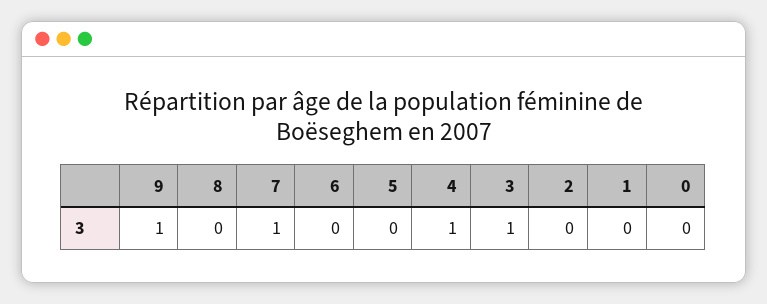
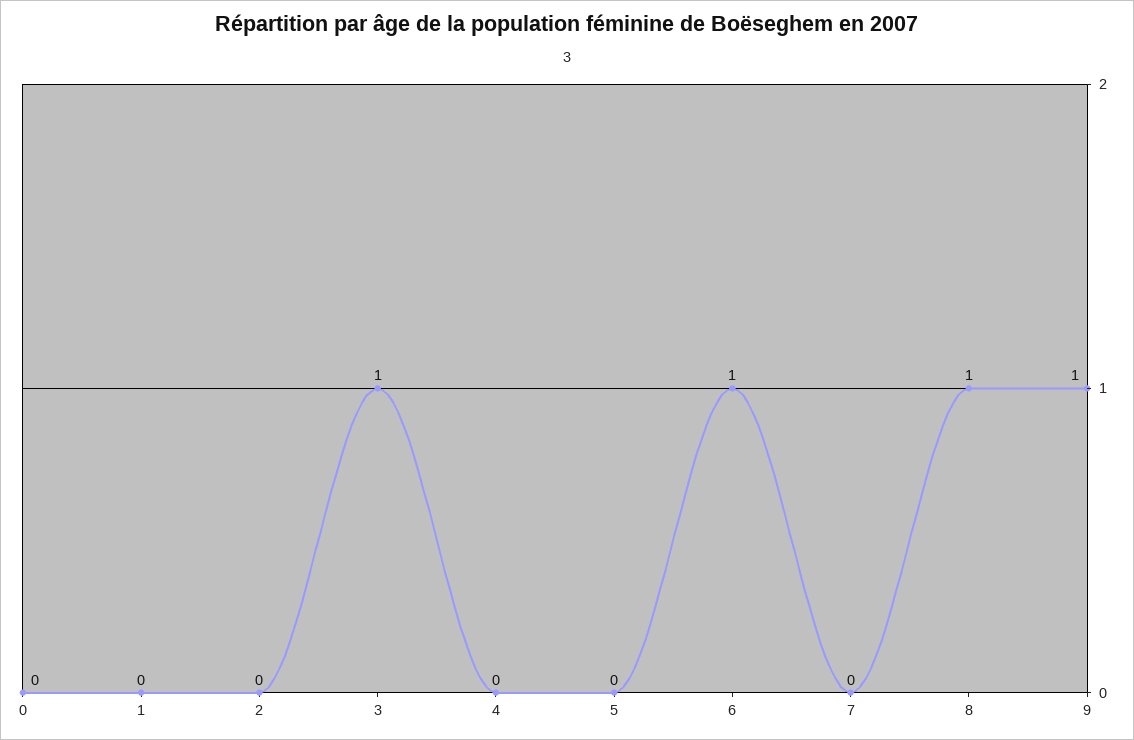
  {
    "9": 1,
-   "8": 0,
+   "8": 1,
-   "7": 1,
+   "7": 0,
-   "6": 0,
+   "6": 1,
    "5": 0,
-   "4": 1,
+   "4": 0,
    "3": 1,
    "2": 0,
    "1": 0,
    "0": 0
  }

